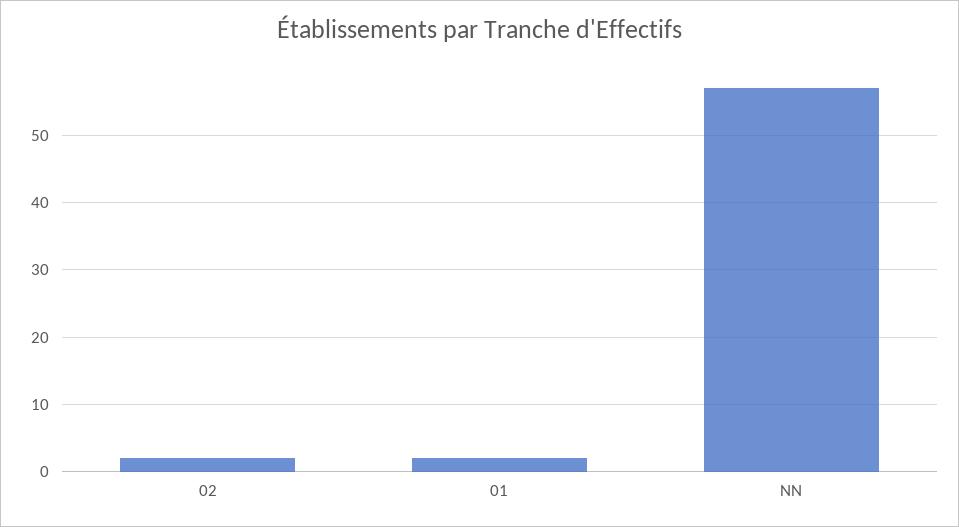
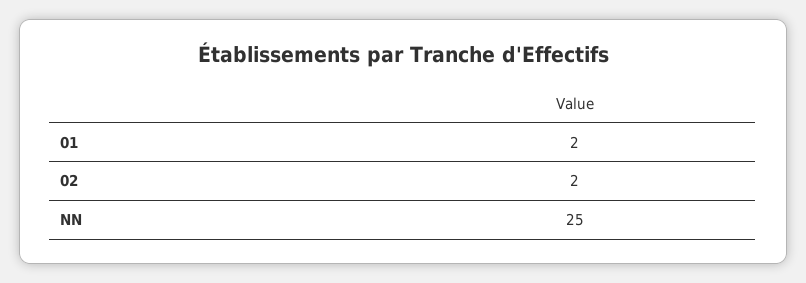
  {
    "02": 2,
    "01": 2,
-   "NN": 57
+   "NN": 25
  }

